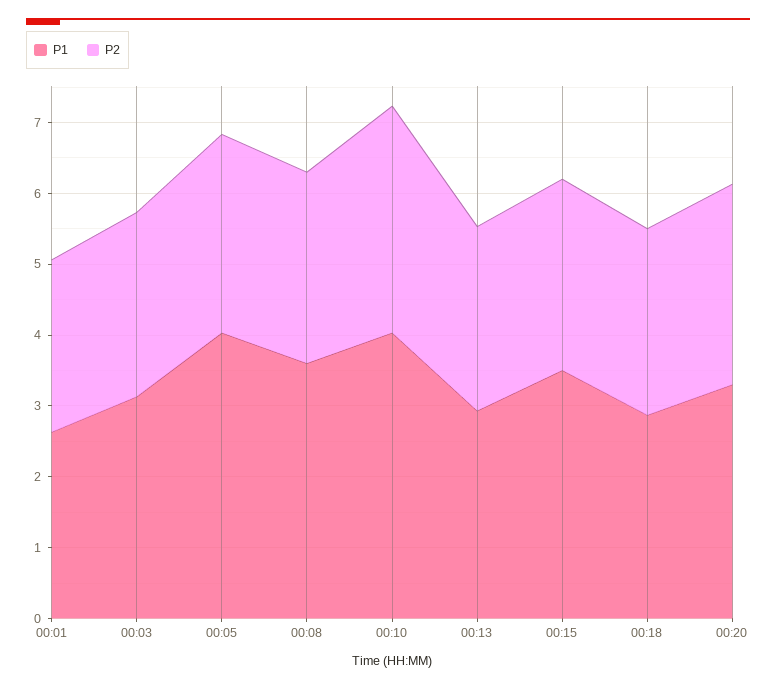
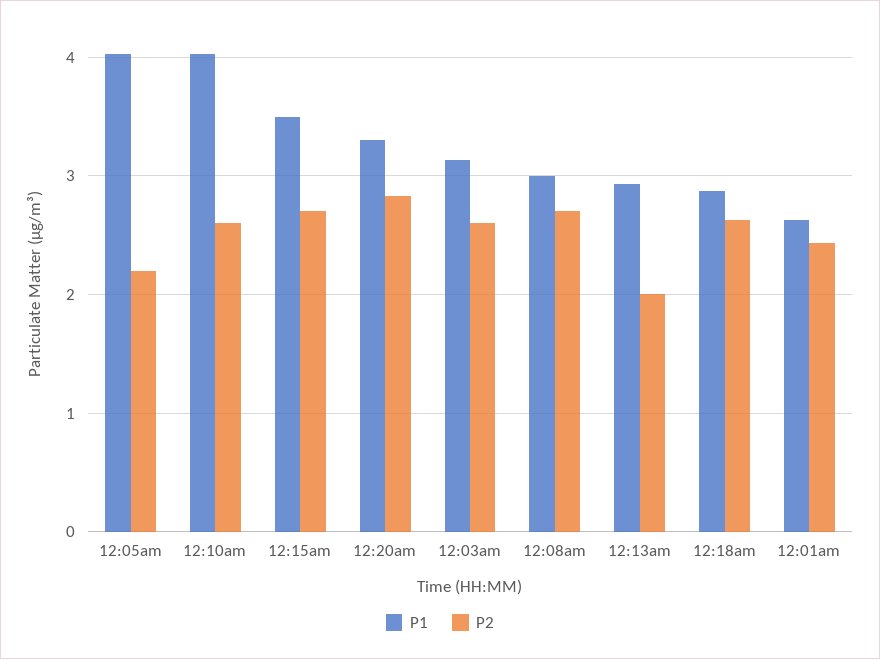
  {
    "P1": {
      "00:01": 2.6,
      "00:03": 3.1,
      "00:05": 4,
-     "00:08": 3.6,
+     "00:08": 3,
      "00:10": 4,
      "00:13": 2.9,
      "00:15": 3.5,
      "00:18": 2.9,
      "00:20": 3.3
    },
    "P2": {
      "00:01": 2.4,
      "00:03": 2.6,
-     "00:05": 2.8,
+     "00:05": 2.2,
      "00:08": 2.7,
-     "00:10": 3.2,
+     "00:10": 2.6,
-     "00:13": 2.6,
+     "00:13": 2,
      "00:15": 2.7,
      "00:18": 2.6,
      "00:20": 2.8
    }
  }

